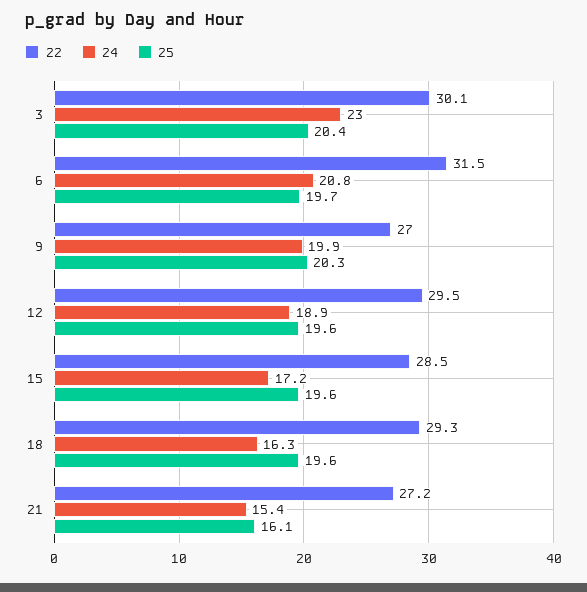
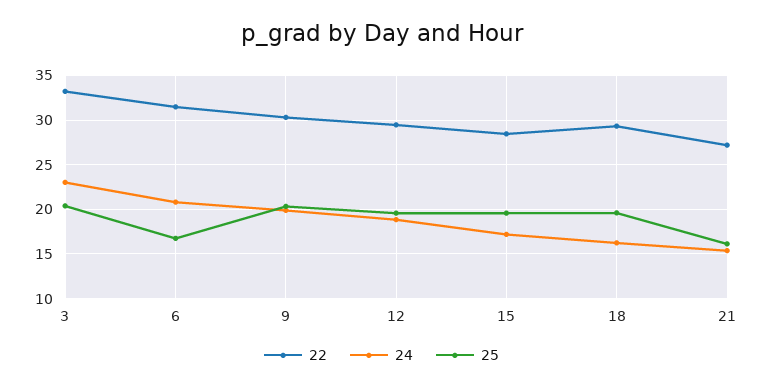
  {
    "22": {
-     "3": 30.1,
+     "3": 33,
      "6": 31.5,
-     "9": 27,
+     "9": 30,
      "12": 29.5,
      "15": 28.5,
      "18": 29.3,
      "21": 27.2
    },
    "24": {
      "3": 23,
      "6": 20.8,
      "9": 19.9,
      "12": 18.9,
      "15": 17.2,
      "18": 16.3,
      "21": 15.4
    },
    "25": {
      "3": 20.4,
-     "6": 19.7,
+     "6": 17,
      "9": 20.3,
      "12": 19.6,
      "15": 19.6,
      "18": 19.6,
      "21": 16.1
    }
  }

